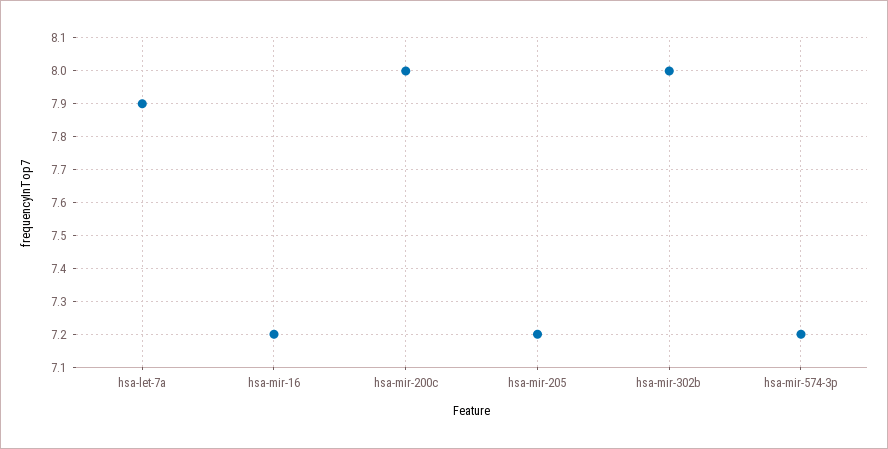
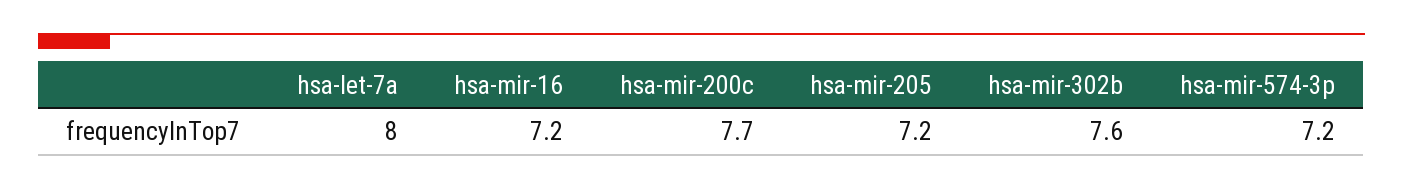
  {
-   "hsa-let-7a": 7.9,
+   "hsa-let-7a": 8,
    "hsa-mir-16": 7.2,
-   "hsa-mir-200c": 8,
+   "hsa-mir-200c": 7.7,
    "hsa-mir-205": 7.2,
-   "hsa-mir-302b": 8,
+   "hsa-mir-302b": 7.6,
    "hsa-mir-574-3p": 7.2
  }

